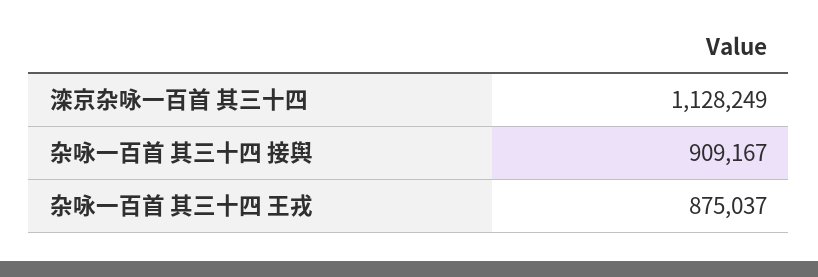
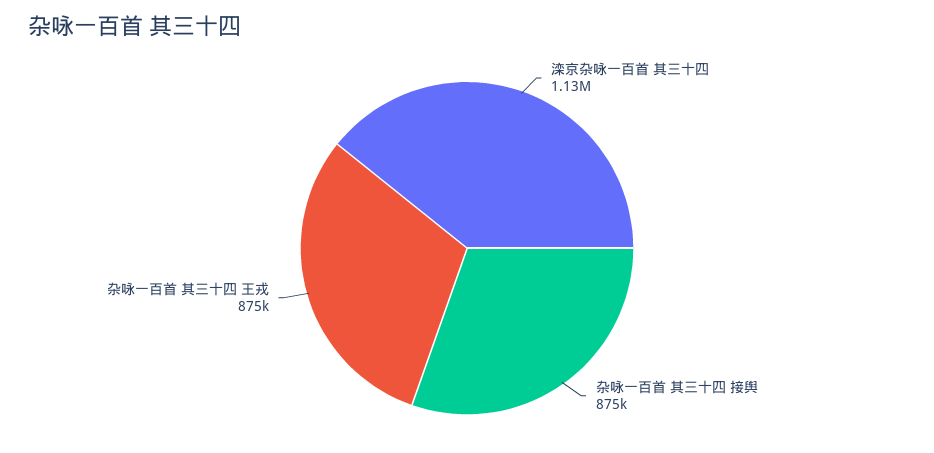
  {
    "滦京杂咏一百首 其三十四": 1128249,
-   "杂咏一百首 其三十四 接舆": 909167,
+   "杂咏一百首 其三十四 接舆": 875000,
    "杂咏一百首 其三十四 王戎": 875037
  }

